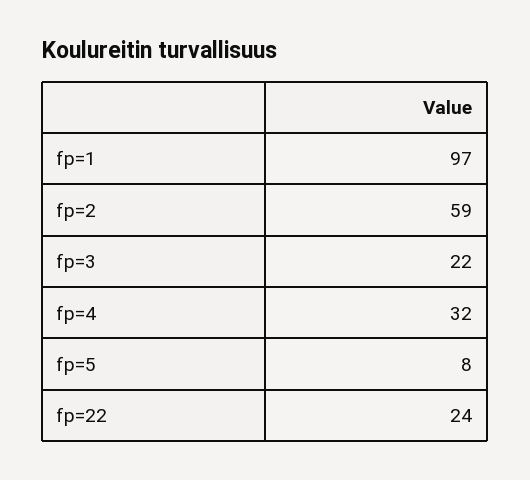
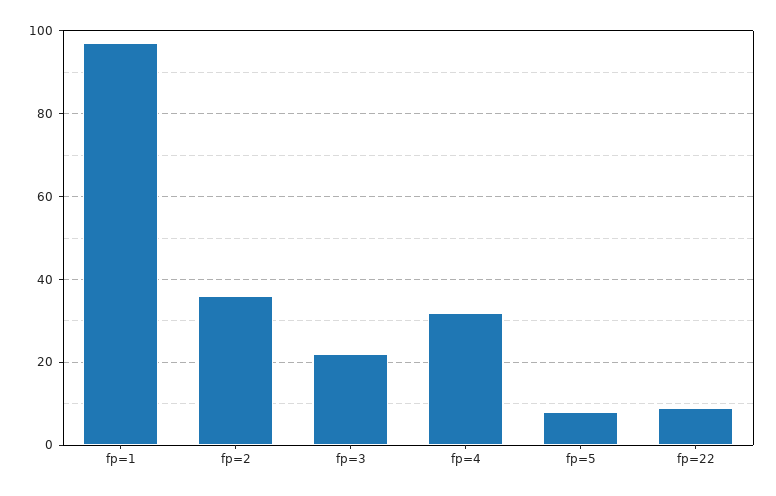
  {
    "fp=1": 97,
-   "fp=2": 59,
+   "fp=2": 35,
    "fp=3": 22,
    "fp=4": 32,
    "fp=5": 8,
-   "fp=22": 24
+   "fp=22": 10
  }

